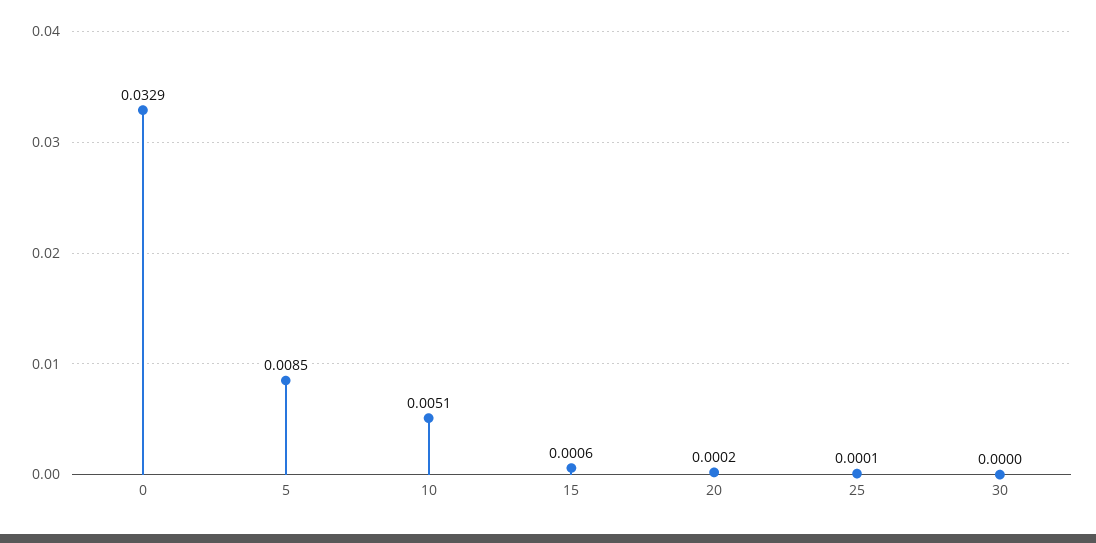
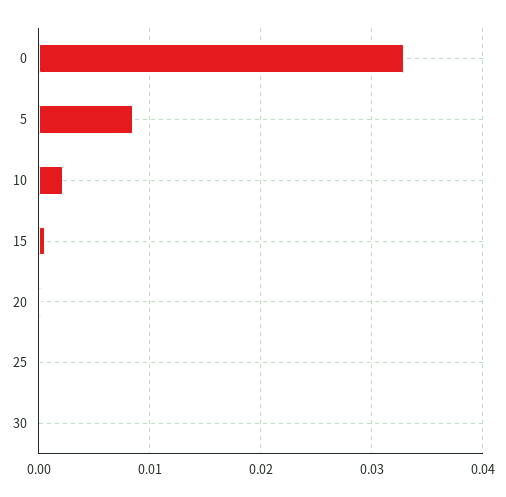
  {
    "0": 0.0329,
    "5": 0.0085,
-   "10": 0.0051,
+   "10": 0.002,
    "15": 0.0006,
    "20": 0.0002,
    "25": 0.0001,
    "30": 0
  }

